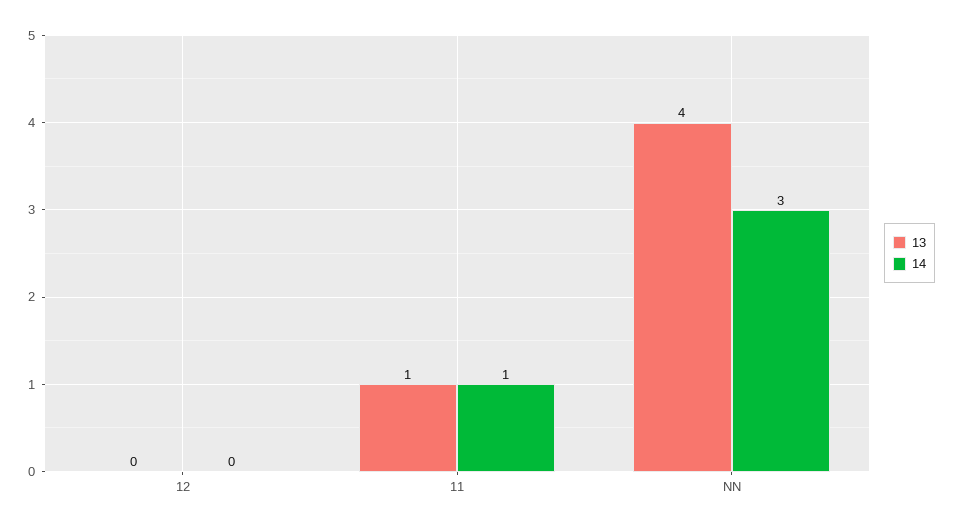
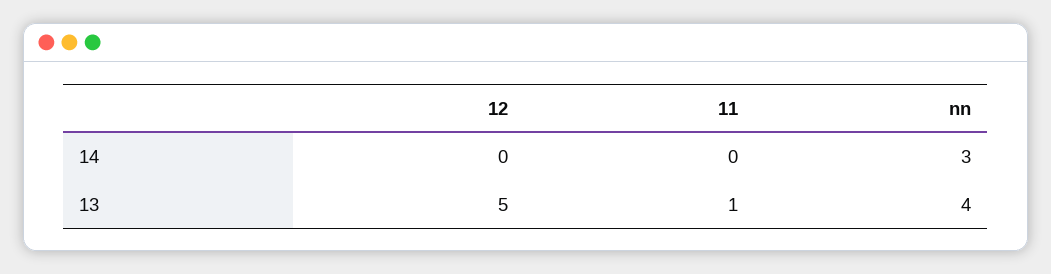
  {
    "13": {
-     "12": 0,
+     "12": 5,
      "11": 1,
      "NN": 4
    },
    "14": {
      "12": 0,
-     "11": 1,
+     "11": 0,
      "NN": 3
    }
  }

